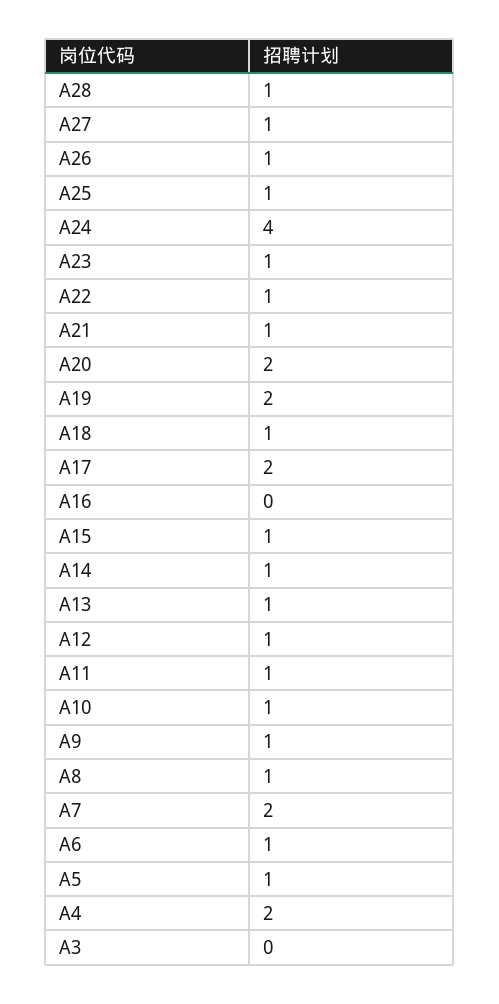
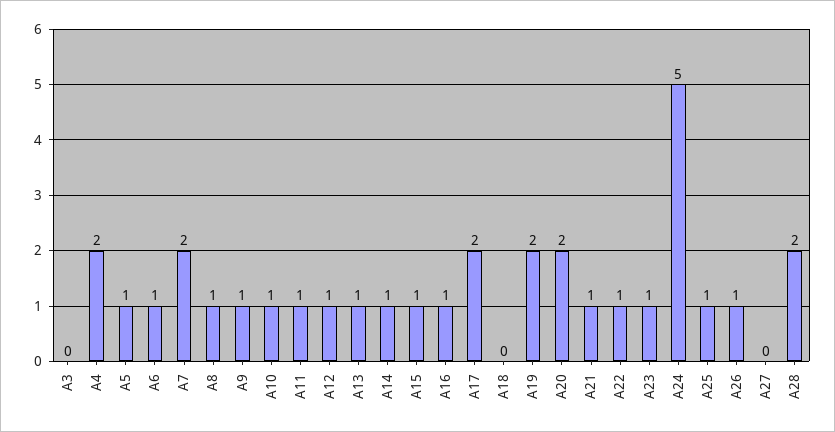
  {
-   "A28": 1,
+   "A28": 2,
-   "A27": 1,
+   "A27": 0,
    "A26": 1,
    "A25": 1,
-   "A24": 4,
+   "A24": 5,
    "A23": 1,
    "A22": 1,
    "A21": 1,
    "A20": 2,
    "A19": 2,
-   "A18": 1,
+   "A18": 0,
    "A17": 2,
-   "A16": 0,
+   "A16": 1,
    "A15": 1,
    "A14": 1,
    "A13": 1,
    "A12": 1,
    "A11": 1,
    "A10": 1,
    "A9": 1,
    "A8": 1,
    "A7": 2,
    "A6": 1,
    "A5": 1,
    "A4": 2,
    "A3": 0
  }

